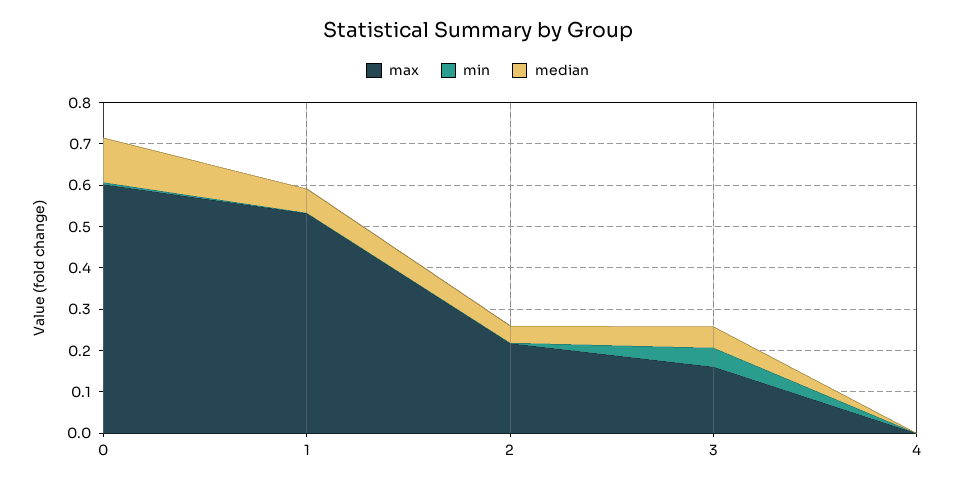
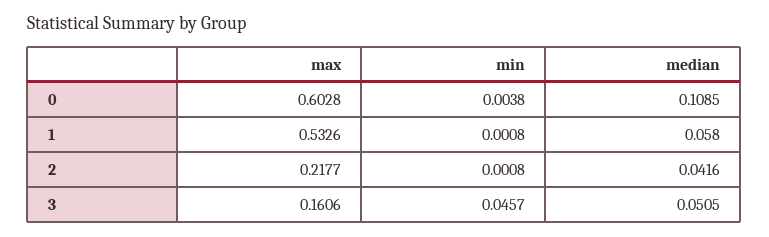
  {
    "max": {
      "0": 0.6028,
      "1": 0.5326,
      "2": 0.2177,
-     "3": 0.1606,
+     "3": 0.1606
-     "4": 0
    },
    "min": {
      "0": 0.0038,
      "1": 0.0008,
      "2": 0.0008,
-     "3": 0.0457,
+     "3": 0.0457
-     "4": 0
    },
    "median": {
      "0": 0.1085,
      "1": 0.058,
      "2": 0.0416,
-     "3": 0.0505,
+     "3": 0.0505
-     "4": 0
    }
  }

